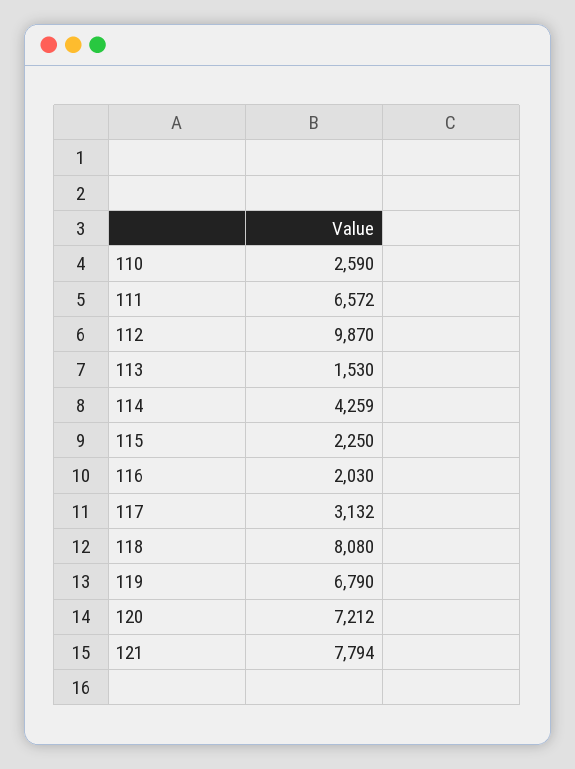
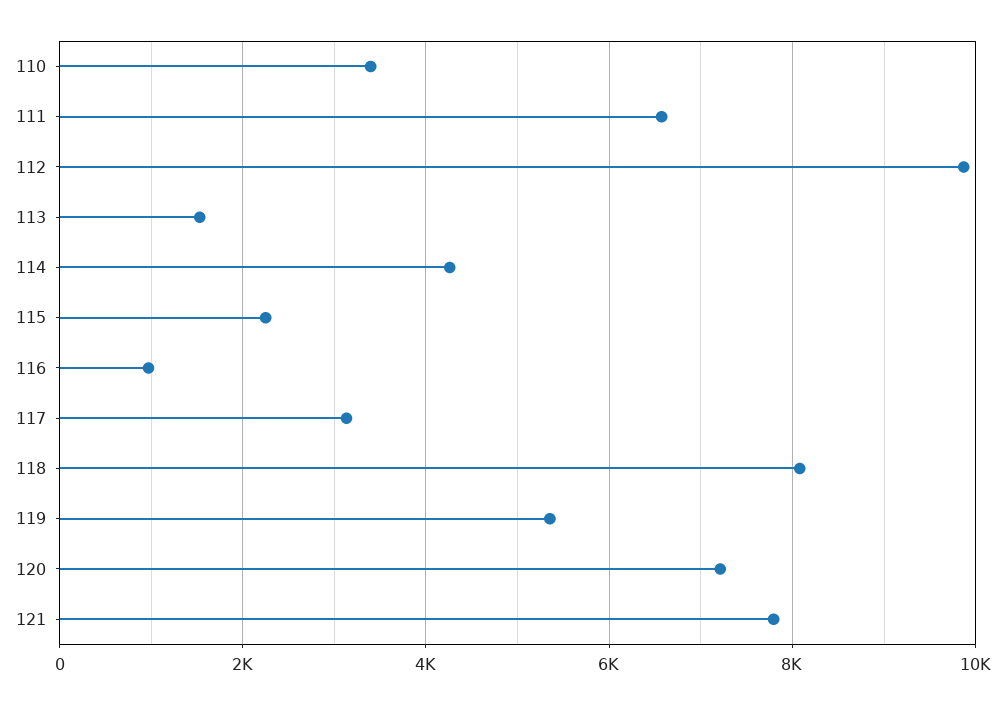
  {
-   "110": 2590,
+   "110": 3400,
    "111": 6572,
    "112": 9870,
    "113": 1530,
    "114": 4259,
    "115": 2250,
-   "116": 2030,
+   "116": 1000,
    "117": 3132,
    "118": 8080,
-   "119": 6790,
+   "119": 5400,
    "120": 7212,
    "121": 7794
  }

